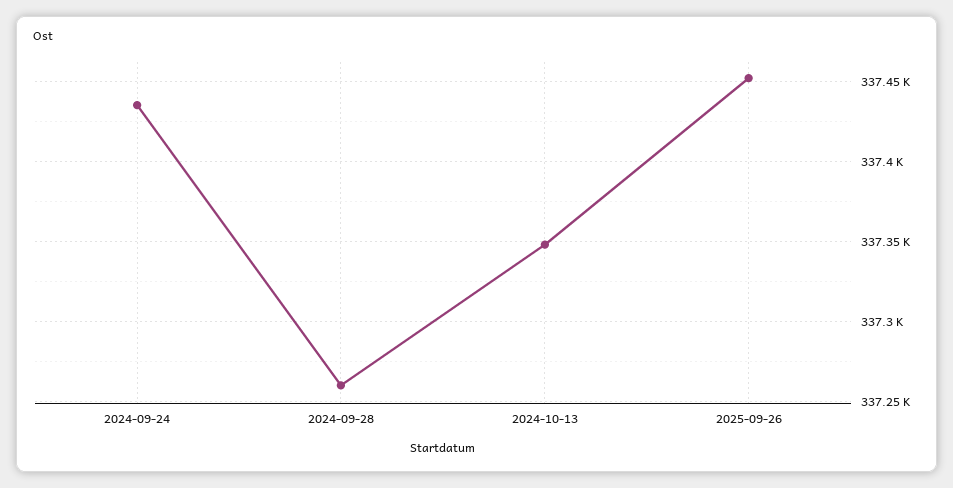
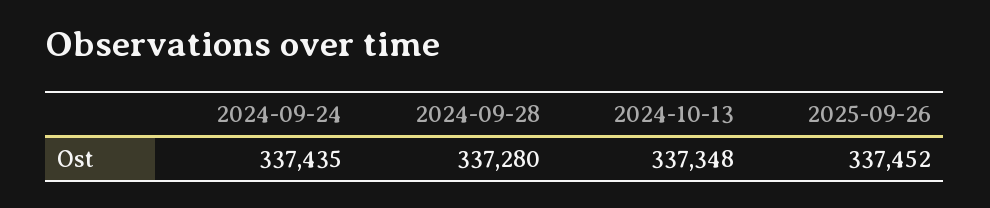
  {
    "2024-09-24": 337435,
-   "2024-09-28": 337260,
+   "2024-09-28": 337280,
    "2024-10-13": 337348,
    "2025-09-26": 337452
  }

